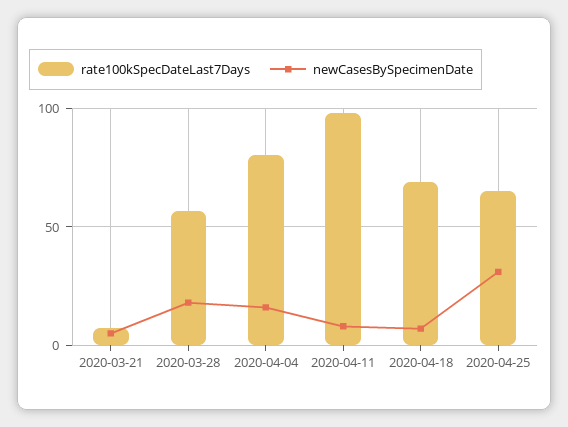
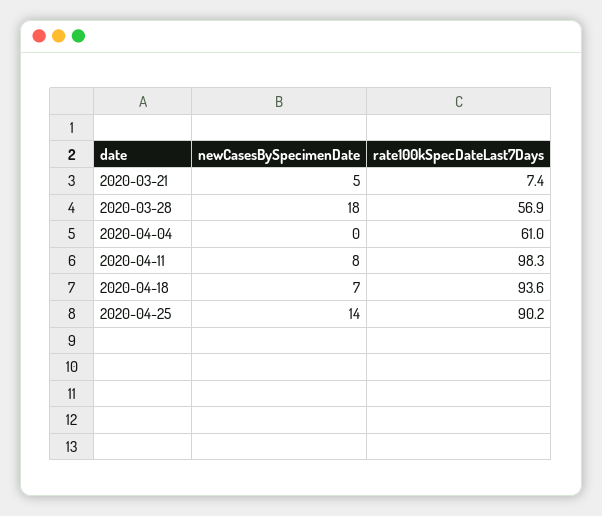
  {
    "rate100kSpecDateLast7Days": {
      "2020-03-21": 7.4,
      "2020-03-28": 56.9,
-     "2020-04-04": 80,
+     "2020-04-04": 61,
      "2020-04-11": 98.3,
-     "2020-04-18": 70,
+     "2020-04-18": 93.6,
-     "2020-04-25": 65
+     "2020-04-25": 90.2
    },
    "newCasesBySpecimenDate": {
      "2020-03-21": 5,
      "2020-03-28": 18,
-     "2020-04-04": 15,
+     "2020-04-04": 0,
      "2020-04-11": 8,
      "2020-04-18": 7,
-     "2020-04-25": 30
+     "2020-04-25": 14
    }
  }

